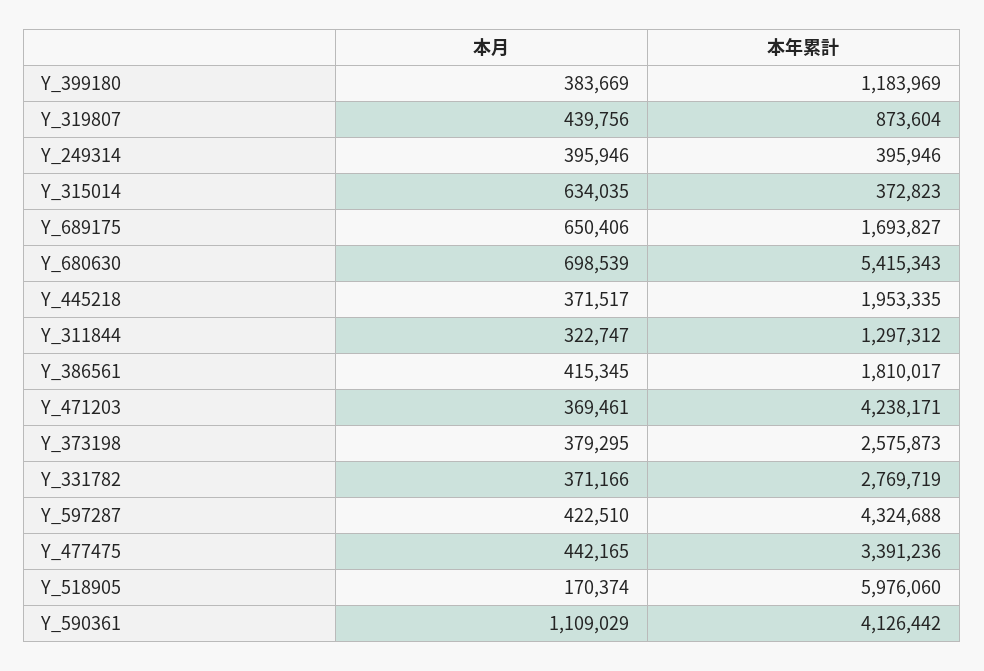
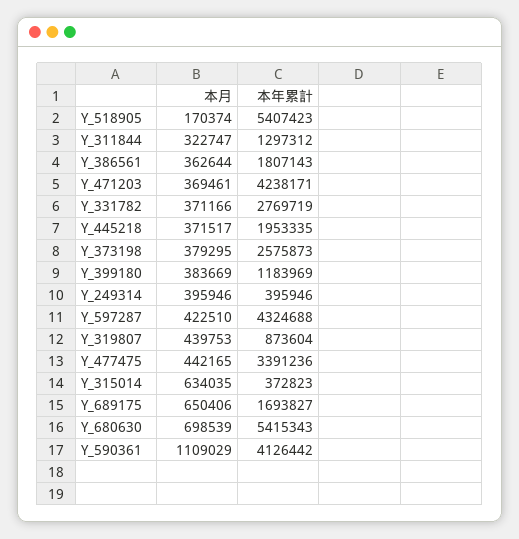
  {
    "本月": {
      "Y_399180": 383669,
-     "Y_319807": 439756,
+     "Y_319807": 439753,
      "Y_249314": 395946,
      "Y_315014": 634035,
      "Y_689175": 650406,
      "Y_680630": 698539,
      "Y_445218": 371517,
      "Y_311844": 322747,
-     "Y_386561": 415345,
+     "Y_386561": 362644,
      "Y_471203": 369461,
      "Y_373198": 379295,
      "Y_331782": 371166,
      "Y_597287": 422510,
      "Y_477475": 442165,
      "Y_518905": 170374,
      "Y_590361": 1109029
    },
    "本年累計": {
      "Y_399180": 1183969,
      "Y_319807": 873604,
      "Y_249314": 395946,
      "Y_315014": 372823,
      "Y_689175": 1693827,
      "Y_680630": 5415343,
      "Y_445218": 1953335,
      "Y_311844": 1297312,
-     "Y_386561": 1810017,
+     "Y_386561": 1807143,
      "Y_471203": 4238171,
      "Y_373198": 2575873,
      "Y_331782": 2769719,
      "Y_597287": 4324688,
      "Y_477475": 3391236,
-     "Y_518905": 5976060,
+     "Y_518905": 5407423,
      "Y_590361": 4126442
    }
  }

